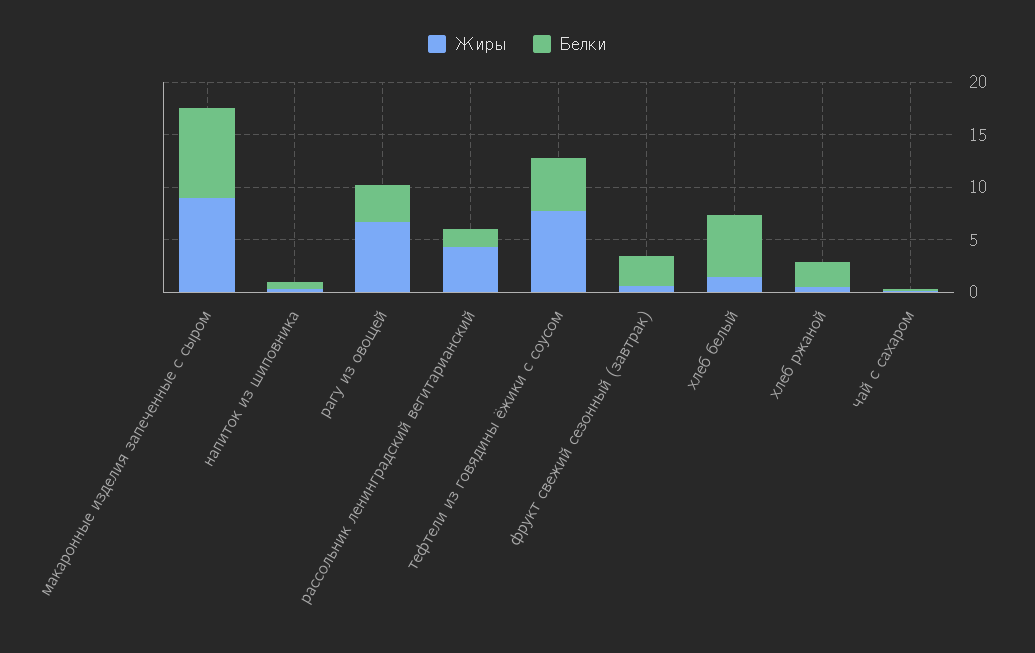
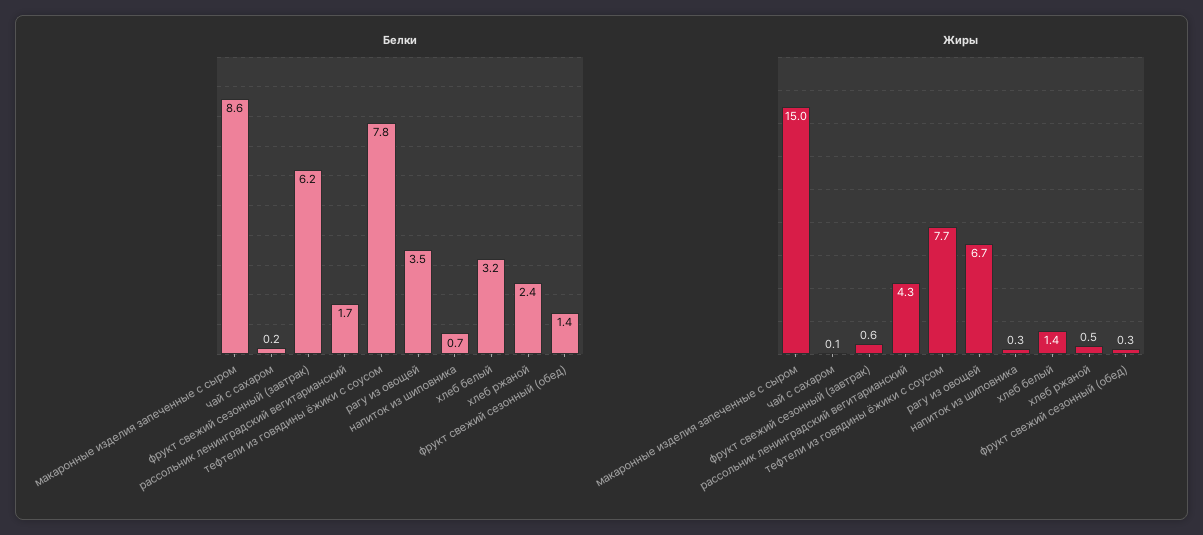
  {
    "Жиры": {
-     "макаронные изделия запеченные с сыром": 9,
+     "макаронные изделия запеченные с сыром": 15,
      "напиток из шиповника": 0.3,
      "рагу из овощей": 6.7,
      "рассольник ленинградский вегитарианский": 4.3,
      "тефтели из говядины ёжики с соусом": 7.7,
      "фрукт свежий сезонный (завтрак)": 0.6,
      "хлеб белый": 1.4,
      "хлеб ржаной": 0.5,
-     "чай с сахаром": 0.1
+     "чай с сахаром": 0.1,
+     "фрукт свежий сезонный (обед)": 0.3
    },
    "Белки": {
      "макаронные изделия запеченные с сыром": 8.6,
      "напиток из шиповника": 0.7,
      "рагу из овощей": 3.5,
      "рассольник ленинградский вегитарианский": 1.7,
-     "тефтели из говядины ёжики с соусом": 5,
+     "тефтели из говядины ёжики с соусом": 7.8,
-     "фрукт свежий сезонный (завтрак)": 3,
+     "фрукт свежий сезонный (завтрак)": 6.2,
-     "хлеб белый": 6,
+     "хлеб белый": 3.2,
      "хлеб ржаной": 2.4,
-     "чай с сахаром": 0.2
+     "чай с сахаром": 0.2,
+     "фрукт свежий сезонный (обед)": 1.4
    }
  }

